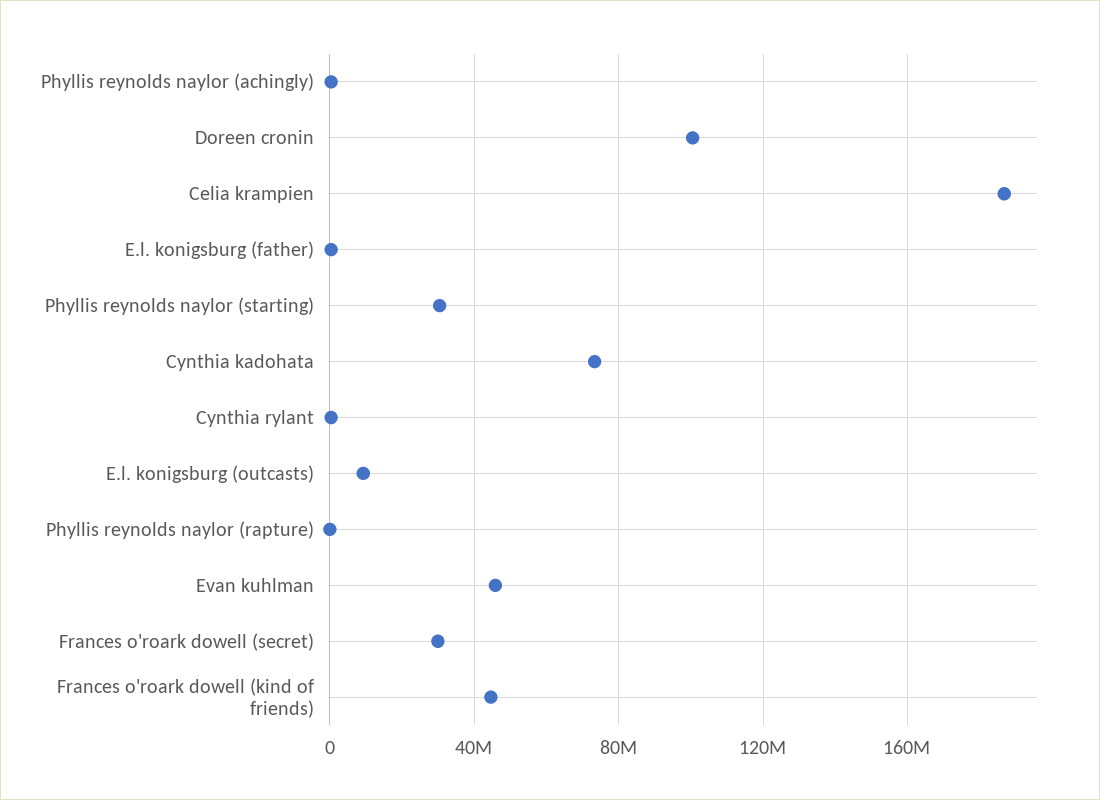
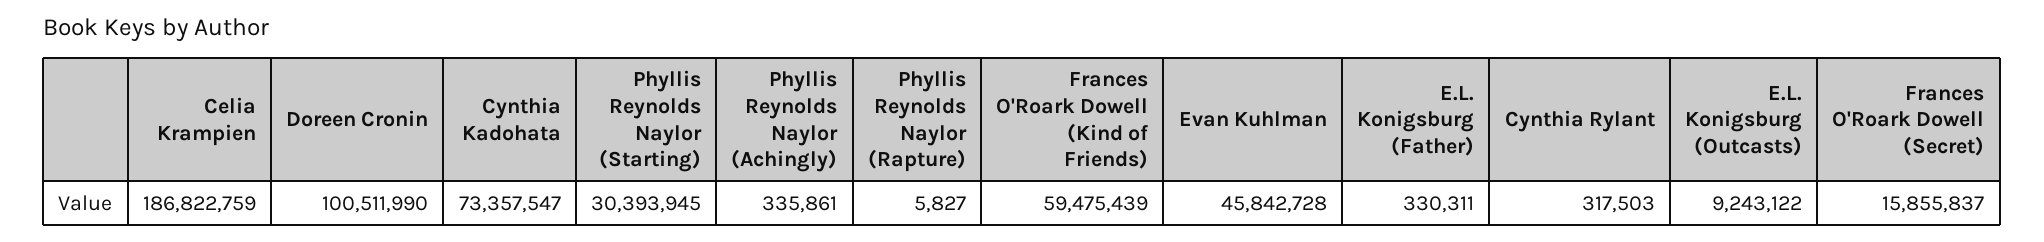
  {
    "Phyllis reynolds naylor (achingly)": 335861,
    "Doreen cronin": 100511990,
    "Celia krampien": 186822759,
    "E.l. konigsburg (father)": 330311,
    "Phyllis reynolds naylor (starting)": 30393945,
    "Cynthia kadohata": 73357547,
    "Cynthia rylant": 317503,
    "E.l. konigsburg (outcasts)": 9243122,
    "Phyllis reynolds naylor (rapture)": 5827,
    "Evan kuhlman": 45842728,
-   "Frances o'roark dowell (secret)": 30000000,
+   "Frances o'roark dowell (secret)": 15855837,
-   "Frances o'roark dowell (kind of friends)": 45000000
+   "Frances o'roark dowell (kind of friends)": 59475439
  }

